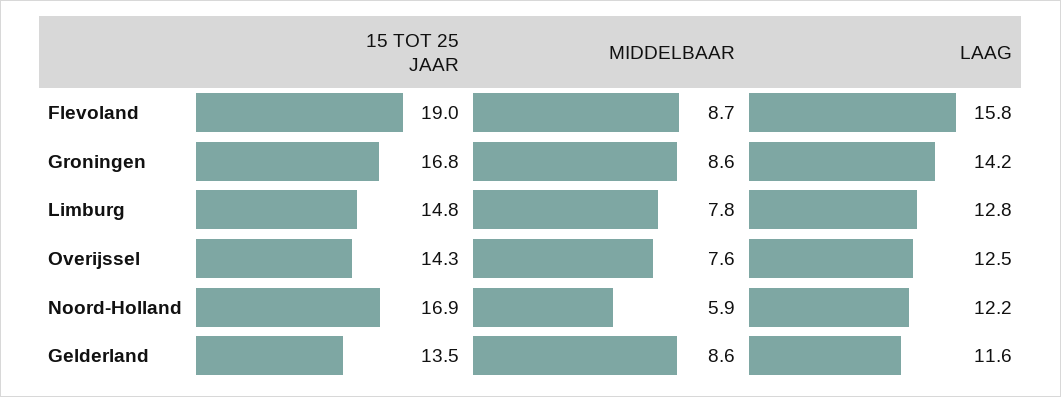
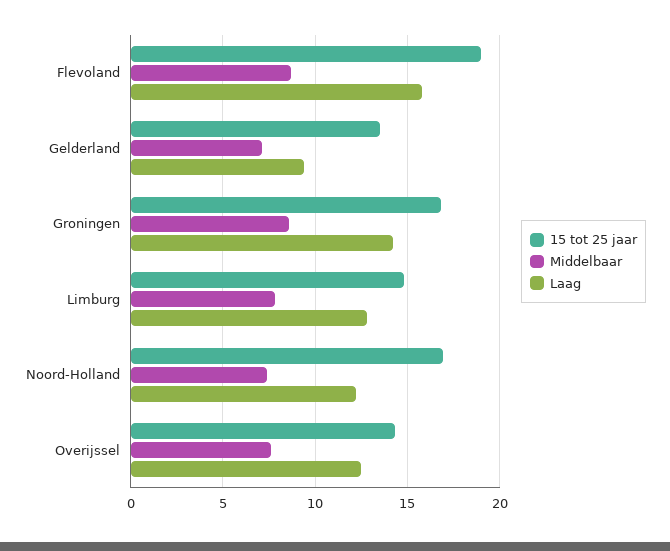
  {
    "15 TOT 25 JAAR": {
      "Flevoland": 19,
      "Groningen": 16.8,
      "Limburg": 14.8,
      "Overijssel": 14.3,
      "Noord-Holland": 16.9,
      "Gelderland": 13.5
    },
    "MIDDELBAAR": {
      "Flevoland": 8.7,
      "Groningen": 8.6,
      "Limburg": 7.8,
      "Overijssel": 7.6,
-     "Noord-Holland": 5.9,
+     "Noord-Holland": 7.5,
-     "Gelderland": 8.6
+     "Gelderland": 7
    },
    "LAAG": {
      "Flevoland": 15.8,
      "Groningen": 14.2,
      "Limburg": 12.8,
      "Overijssel": 12.5,
      "Noord-Holland": 12.2,
-     "Gelderland": 11.6
+     "Gelderland": 9.5
    }
  }

